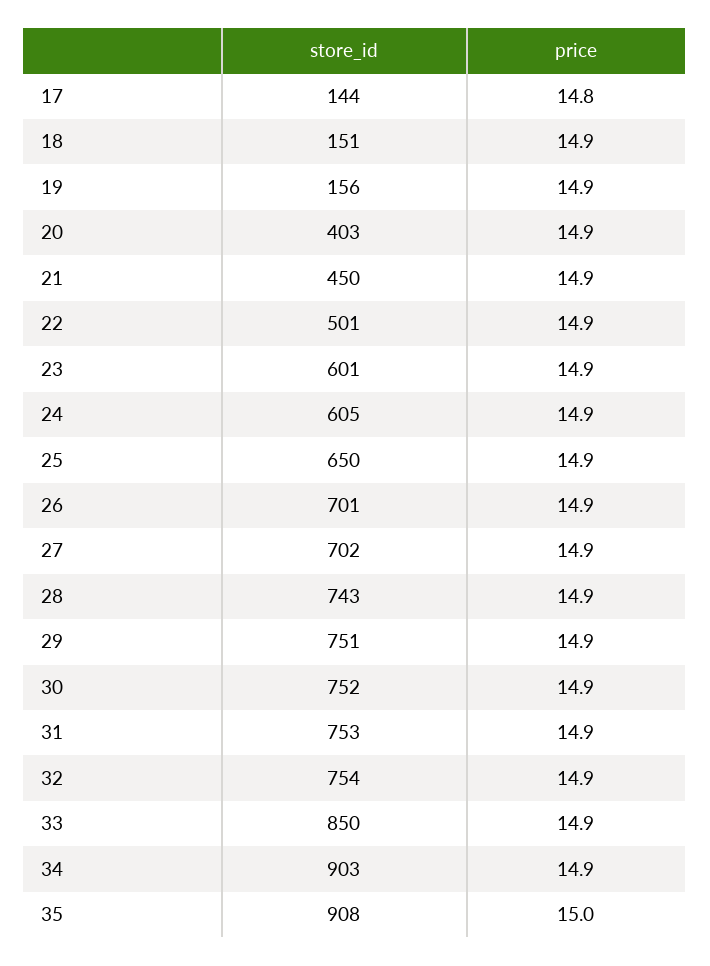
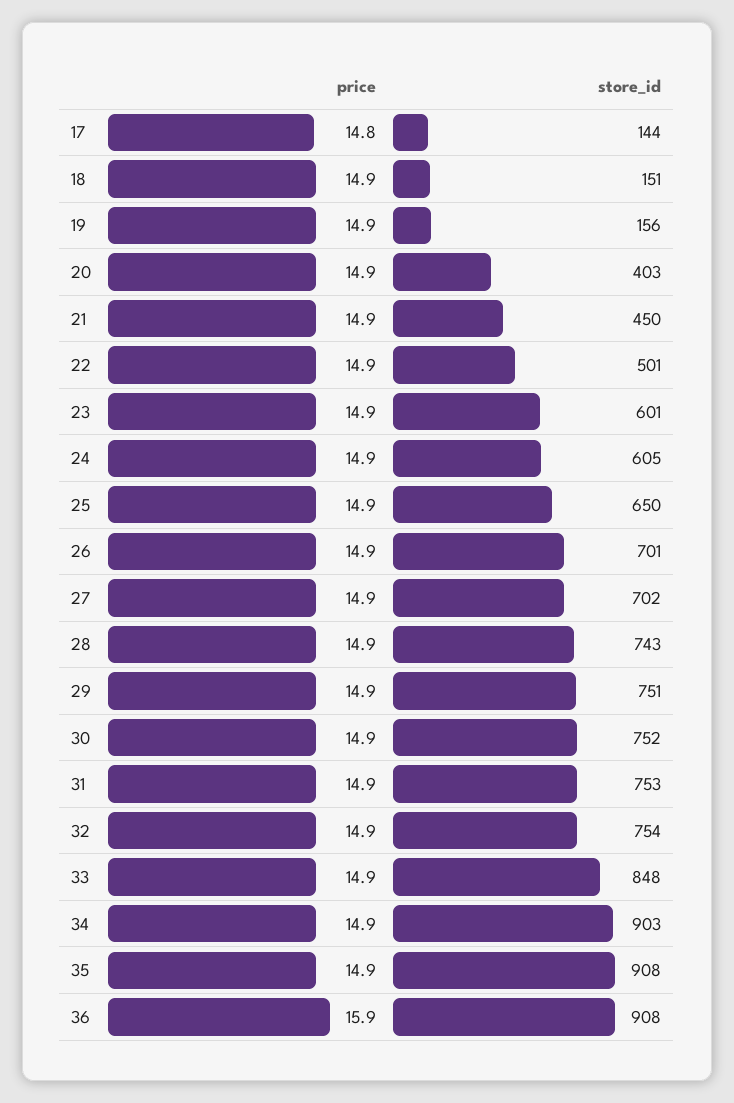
  {
    "store_id": {
      "17": 144,
      "18": 151,
      "19": 156,
      "20": 403,
      "21": 450,
      "22": 501,
      "23": 601,
      "24": 605,
      "25": 650,
      "26": 701,
      "27": 702,
      "28": 743,
      "29": 751,
      "30": 752,
      "31": 753,
      "32": 754,
-     "33": 850,
+     "33": 848,
      "34": 903,
-     "35": 908
+     "35": 908,
+     "36": 908
    },
    "price": {
      "17": 14.8,
      "18": 14.9,
      "19": 14.9,
      "20": 14.9,
      "21": 14.9,
      "22": 14.9,
      "23": 14.9,
      "24": 14.9,
      "25": 14.9,
      "26": 14.9,
      "27": 14.9,
      "28": 14.9,
      "29": 14.9,
      "30": 14.9,
      "31": 14.9,
      "32": 14.9,
      "33": 14.9,
      "34": 14.9,
-     "35": 15
+     "35": 14.9,
+     "36": 15.9
    }
  }

